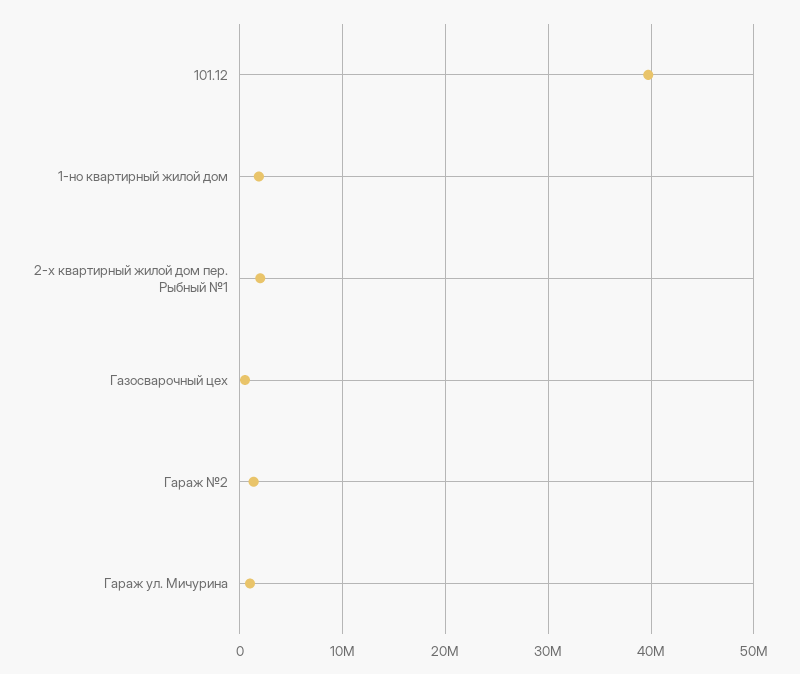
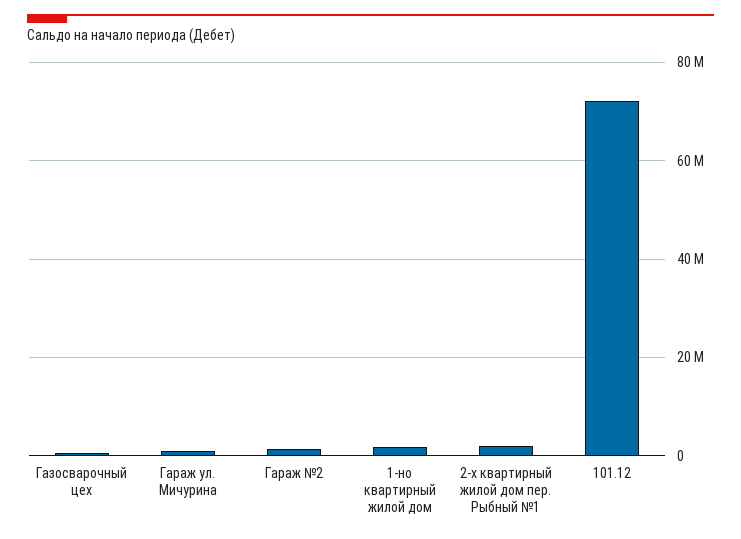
  {
-   "101.12": 40000000,
+   "101.12": 72000000,
    "1-но квартирный жилой дом": 2000000,
    "2-х квартирный жилой дом пер. Рыбный №1": 2000000,
    "Газосварочный цех": 1000000,
    "Гараж №2": 1000000,
    "Гараж ул. Мичурина": 1000000
  }

